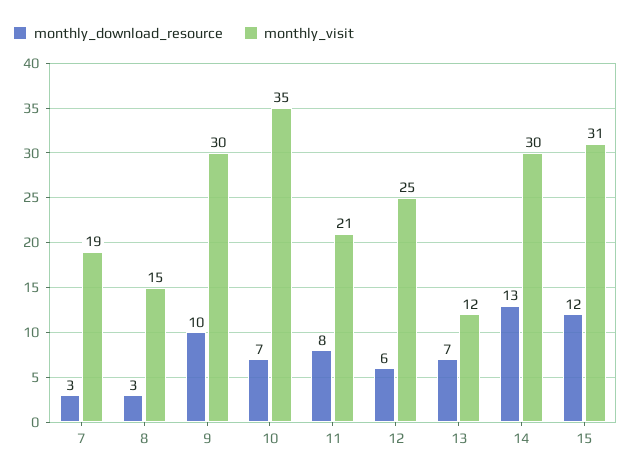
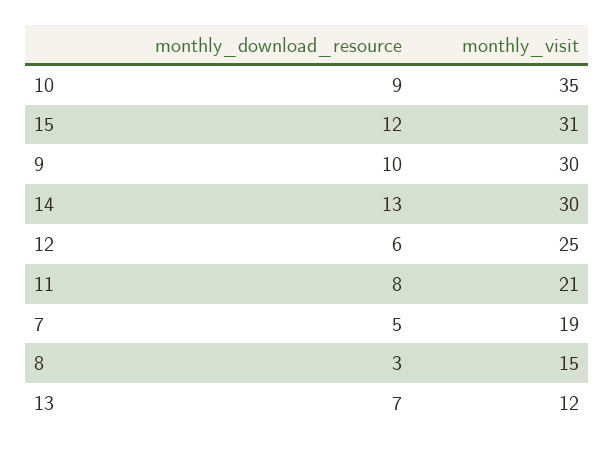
  {
    "monthly_download_resource": {
-     "7": 3,
+     "7": 5,
      "8": 3,
      "9": 10,
-     "10": 7,
+     "10": 9,
      "11": 8,
      "12": 6,
      "13": 7,
      "14": 13,
      "15": 12
    },
    "monthly_visit": {
      "7": 19,
      "8": 15,
      "9": 30,
      "10": 35,
      "11": 21,
      "12": 25,
      "13": 12,
      "14": 30,
      "15": 31
    }
  }

